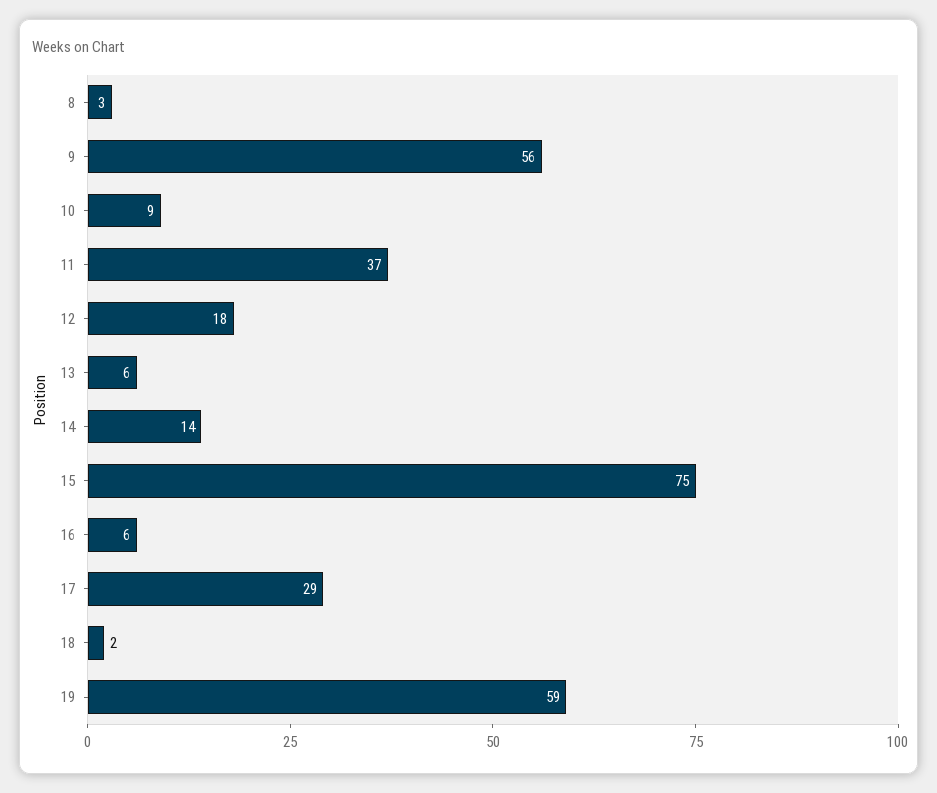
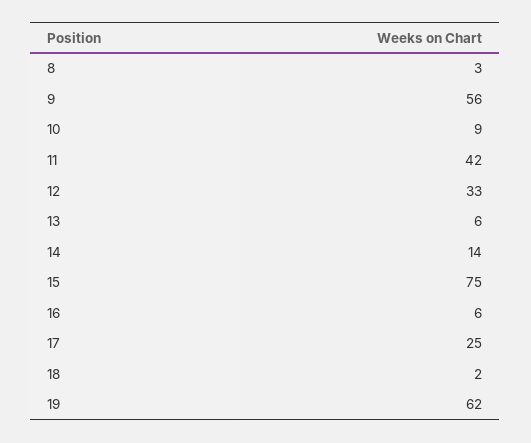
  {
    "8": 3,
    "9": 56,
    "10": 9,
-   "11": 37,
+   "11": 42,
-   "12": 18,
+   "12": 33,
    "13": 6,
    "14": 14,
    "15": 75,
    "16": 6,
-   "17": 29,
+   "17": 25,
    "18": 2,
-   "19": 59
+   "19": 62
  }

